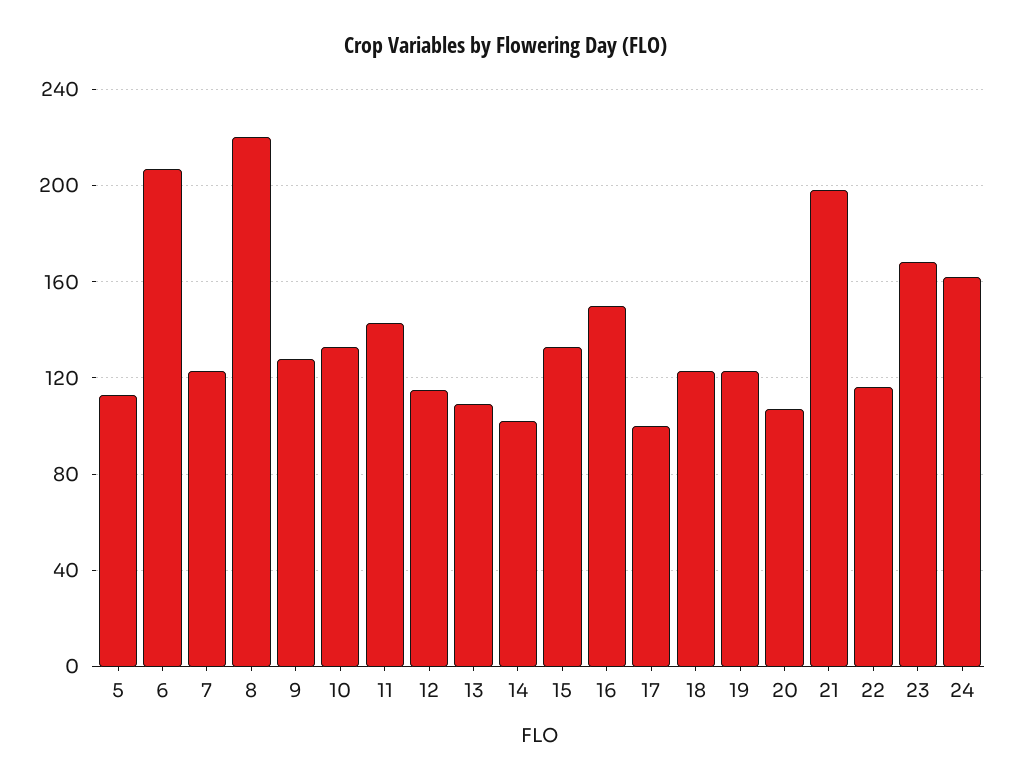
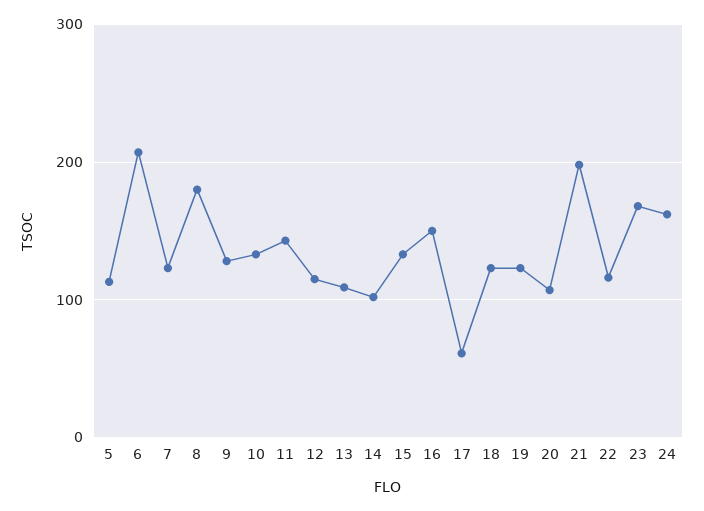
  {
    "5": 115,
    "6": 205,
    "7": 125,
-   "8": 220,
+   "8": 180,
    "9": 130,
    "10": 135,
    "11": 145,
    "12": 115,
    "13": 110,
    "14": 100,
    "15": 135,
    "16": 150,
-   "17": 100,
+   "17": 60,
    "18": 125,
    "19": 125,
    "20": 105,
    "21": 200,
    "22": 115,
    "23": 170,
    "24": 160
  }

